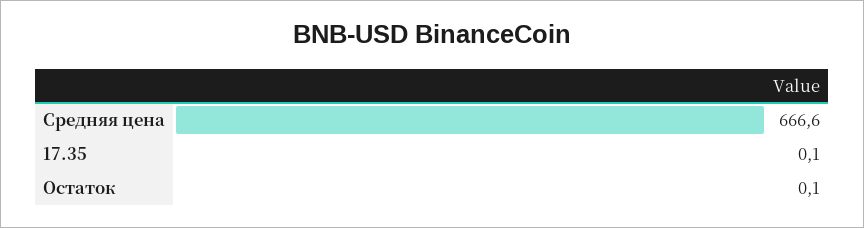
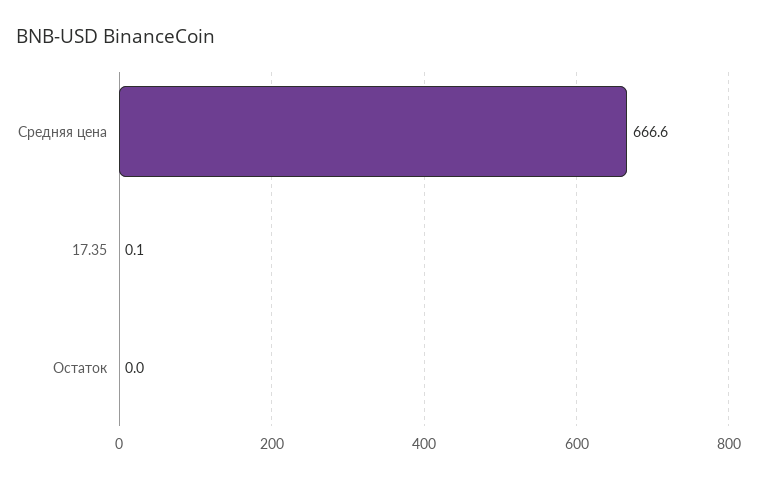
  {
    "Средняя цена": 666.6,
    "17.35": 0.1,
-   "Остаток": 0.1
+   "Остаток": 0
  }

